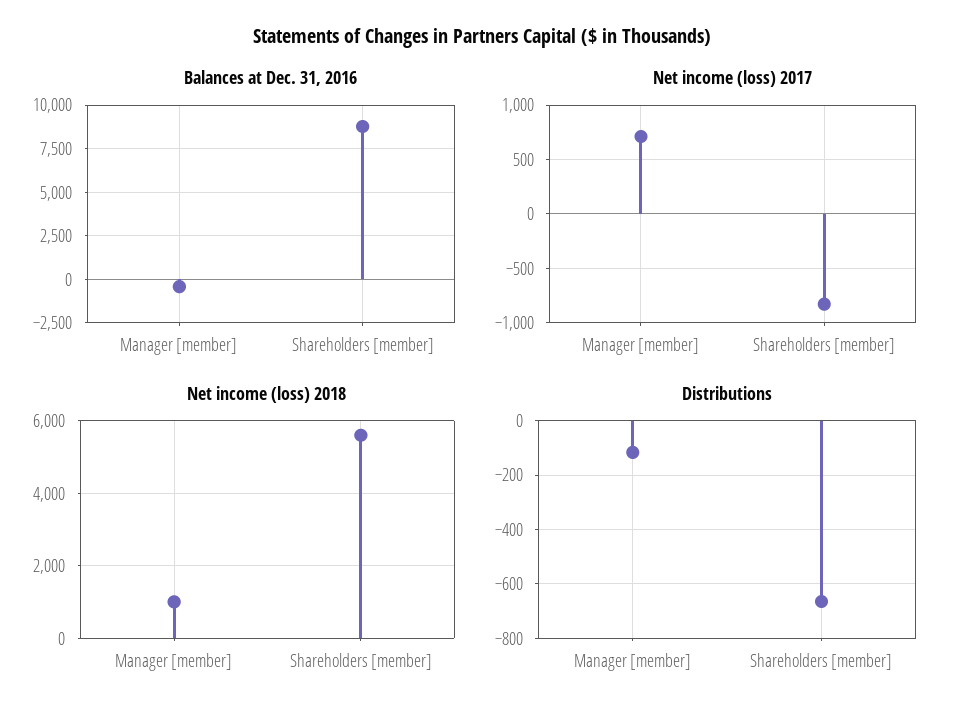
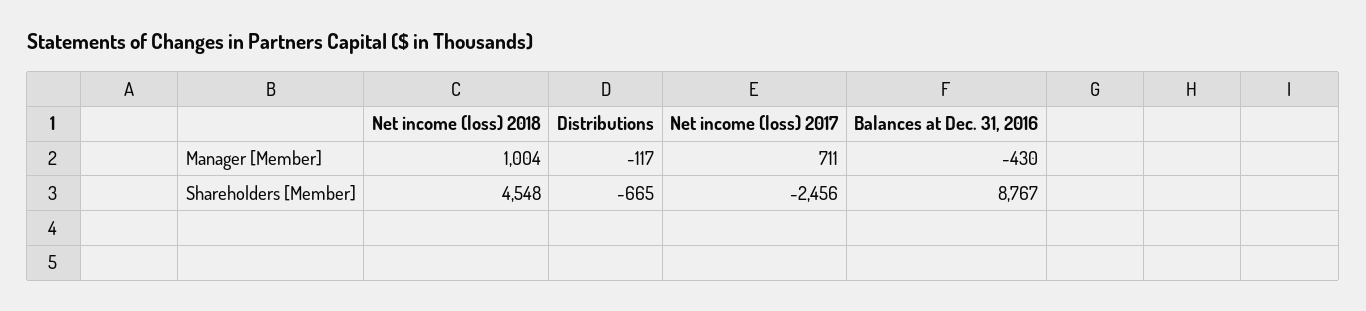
  {
    "Balances at Dec. 31, 2016": {
      "Manager [member]": -430,
      "Shareholders [member]": 8767
    },
    "Net income (loss) 2017": {
      "Manager [member]": 711,
-     "Shareholders [member]": -800
+     "Shareholders [member]": -2456
    },
    "Net income (loss) 2018": {
      "Manager [member]": 1004,
-     "Shareholders [member]": 5600
+     "Shareholders [member]": 4548
    },
    "Distributions": {
      "Manager [member]": -117,
      "Shareholders [member]": -665
    }
  }

